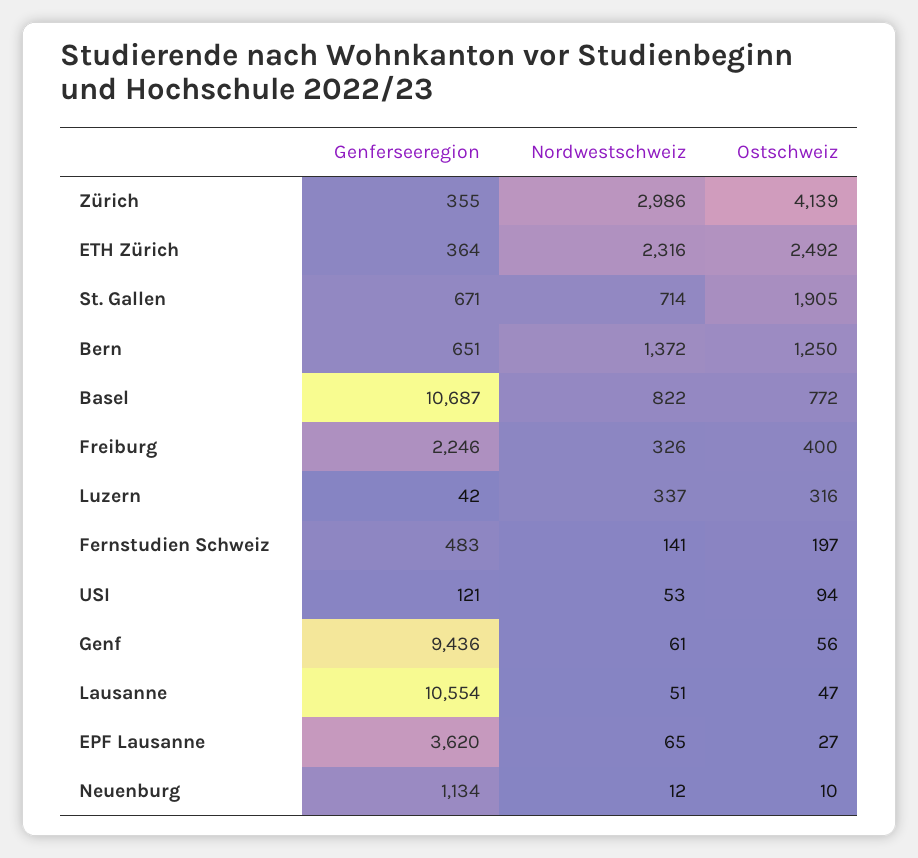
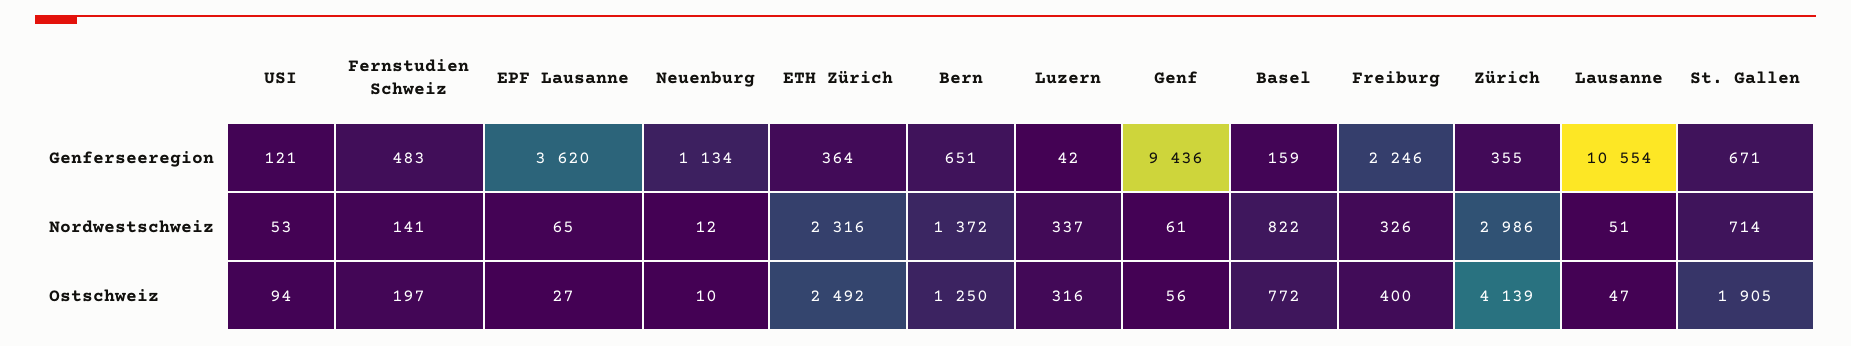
  {
    "Genferseeregion": {
      "Zürich": 355,
      "ETH Zürich": 364,
      "St. Gallen": 671,
      "Bern": 651,
-     "Basel": 10687,
+     "Basel": 159,
      "Freiburg": 2246,
      "Luzern": 42,
      "Fernstudien Schweiz": 483,
      "USI": 121,
      "Genf": 9436,
      "Lausanne": 10554,
      "EPF Lausanne": 3620,
      "Neuenburg": 1134
    },
    "Nordwestschweiz": {
      "Zürich": 2986,
      "ETH Zürich": 2316,
      "St. Gallen": 714,
      "Bern": 1372,
      "Basel": 822,
      "Freiburg": 326,
      "Luzern": 337,
      "Fernstudien Schweiz": 141,
      "USI": 53,
      "Genf": 61,
      "Lausanne": 51,
      "EPF Lausanne": 65,
      "Neuenburg": 12
    },
    "Ostschweiz": {
      "Zürich": 4139,
      "ETH Zürich": 2492,
      "St. Gallen": 1905,
      "Bern": 1250,
      "Basel": 772,
      "Freiburg": 400,
      "Luzern": 316,
      "Fernstudien Schweiz": 197,
      "USI": 94,
      "Genf": 56,
      "Lausanne": 47,
      "EPF Lausanne": 27,
      "Neuenburg": 10
    }
  }

